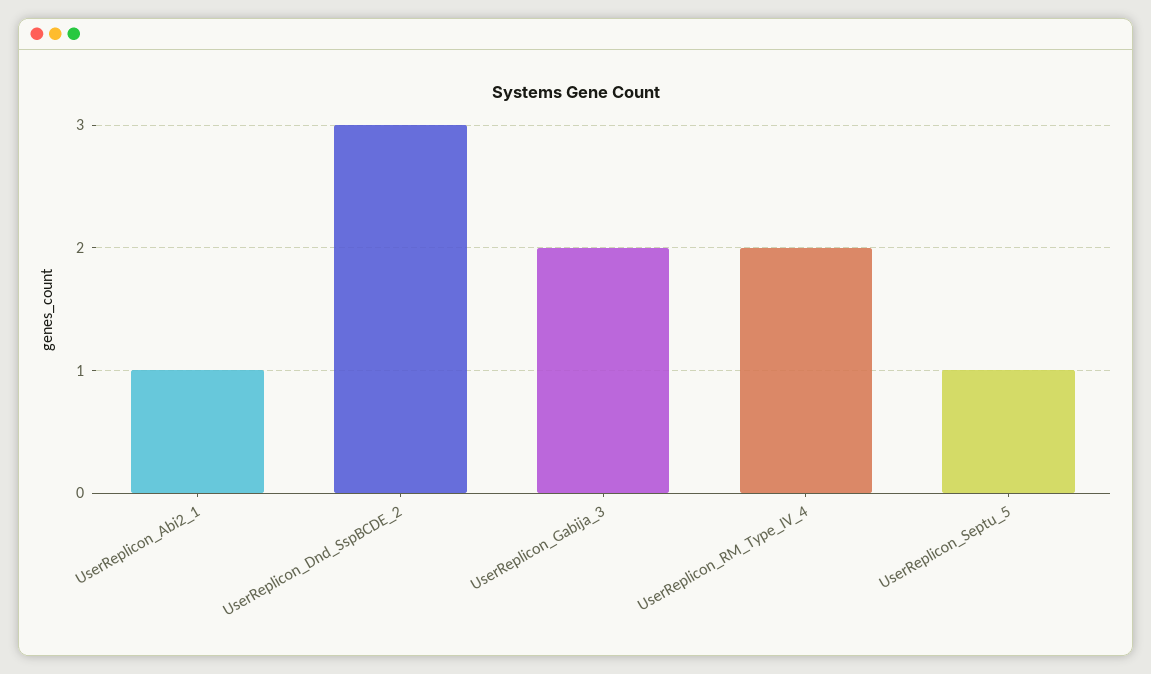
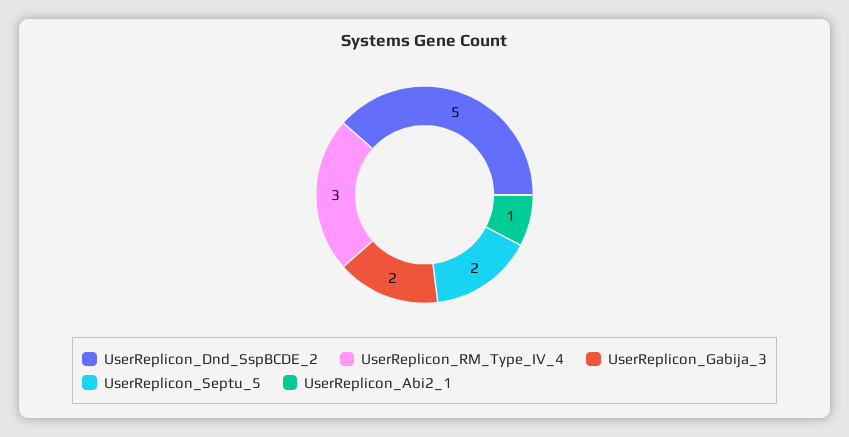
  {
    "UserReplicon_Abi2_1": 1,
-   "UserReplicon_Dnd_SspBCDE_2": 3,
+   "UserReplicon_Dnd_SspBCDE_2": 5,
    "UserReplicon_Gabija_3": 2,
-   "UserReplicon_RM_Type_IV_4": 2,
+   "UserReplicon_RM_Type_IV_4": 3,
-   "UserReplicon_Septu_5": 1
+   "UserReplicon_Septu_5": 2
  }

